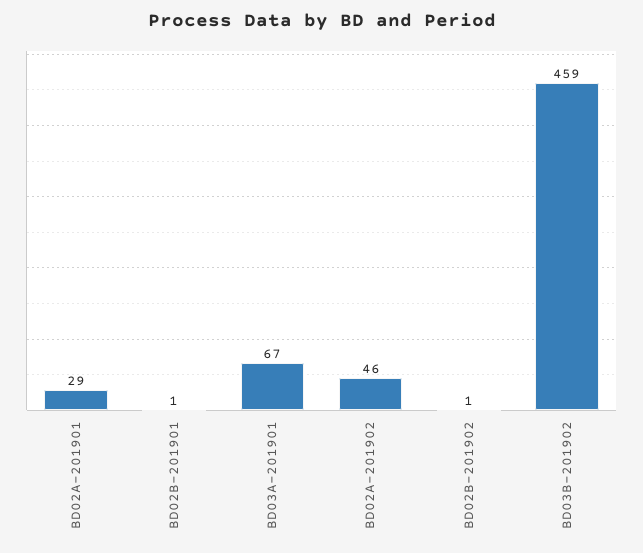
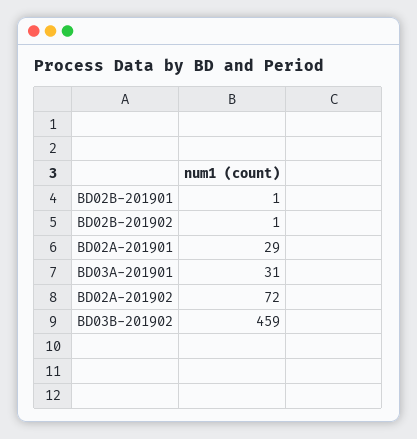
  {
    "BD02A-201901": 29,
    "BD02B-201901": 1,
-   "BD03A-201901": 67,
+   "BD03A-201901": 31,
-   "BD02A-201902": 46,
+   "BD02A-201902": 72,
    "BD02B-201902": 1,
    "BD03B-201902": 459
  }

